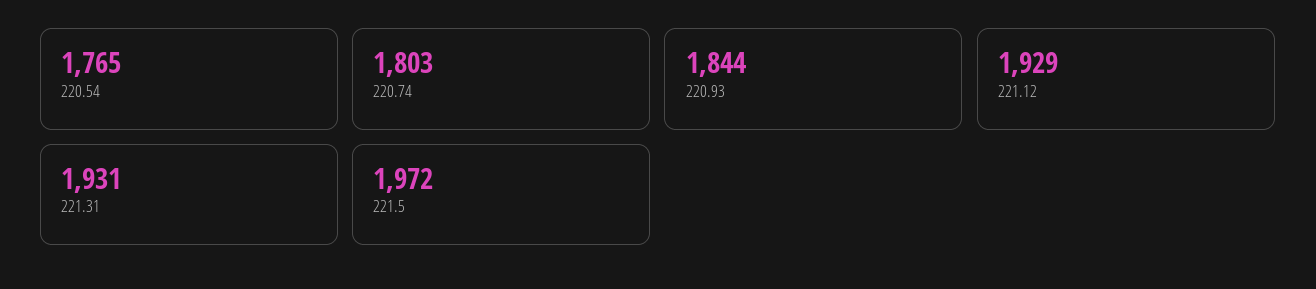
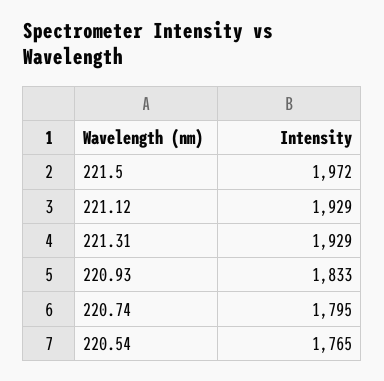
  {
    "220.54": 1765,
-   "220.74": 1803,
+   "220.74": 1795,
-   "220.93": 1844,
+   "220.93": 1833,
    "221.12": 1929,
-   "221.31": 1931,
+   "221.31": 1929,
    "221.5": 1972
  }

